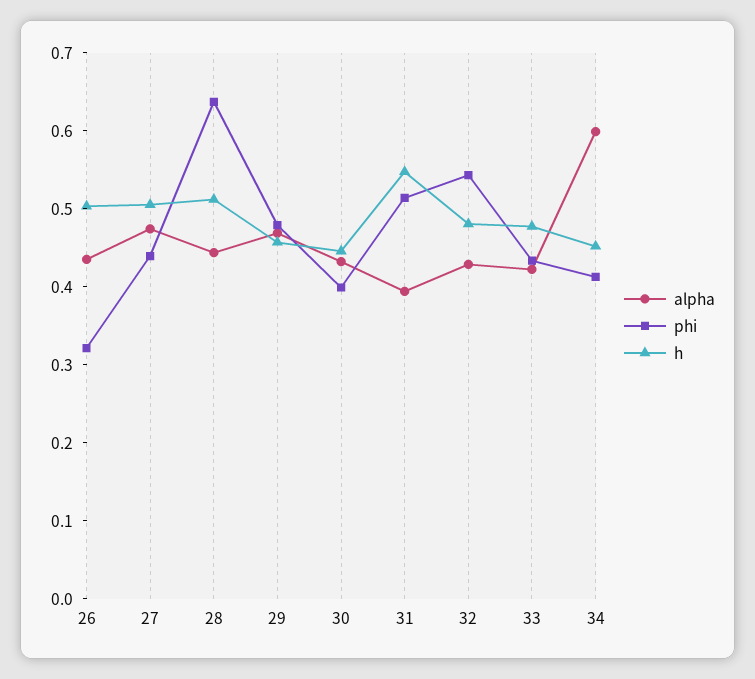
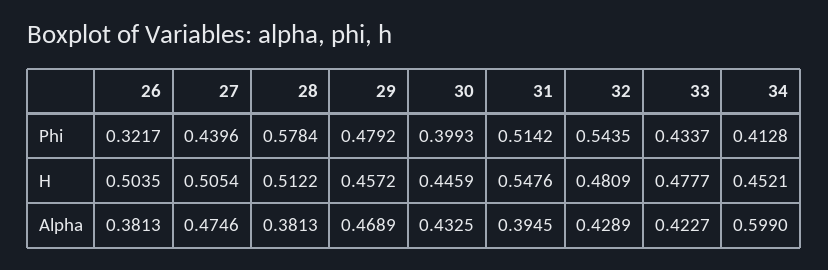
  {
    "alpha": {
-     "26": 0.44,
+     "26": 0.3813,
      "27": 0.4746,
-     "28": 0.44,
+     "28": 0.3813,
      "29": 0.4689,
      "30": 0.4325,
      "31": 0.3945,
      "32": 0.4289,
      "33": 0.4227,
      "34": 0.599
    },
    "phi": {
      "26": 0.3217,
      "27": 0.4396,
-     "28": 0.64,
+     "28": 0.5784,
      "29": 0.4792,
      "30": 0.3993,
      "31": 0.5142,
      "32": 0.5435,
      "33": 0.4337,
      "34": 0.4128
    },
    "h": {
      "26": 0.5035,
      "27": 0.5054,
      "28": 0.5122,
      "29": 0.4572,
      "30": 0.4459,
      "31": 0.5476,
      "32": 0.4809,
      "33": 0.4777,
      "34": 0.4521
    }
  }

